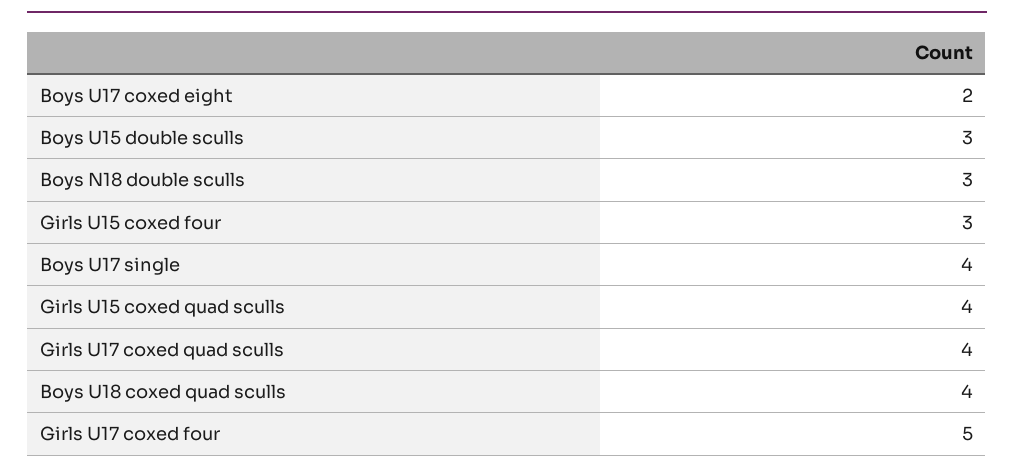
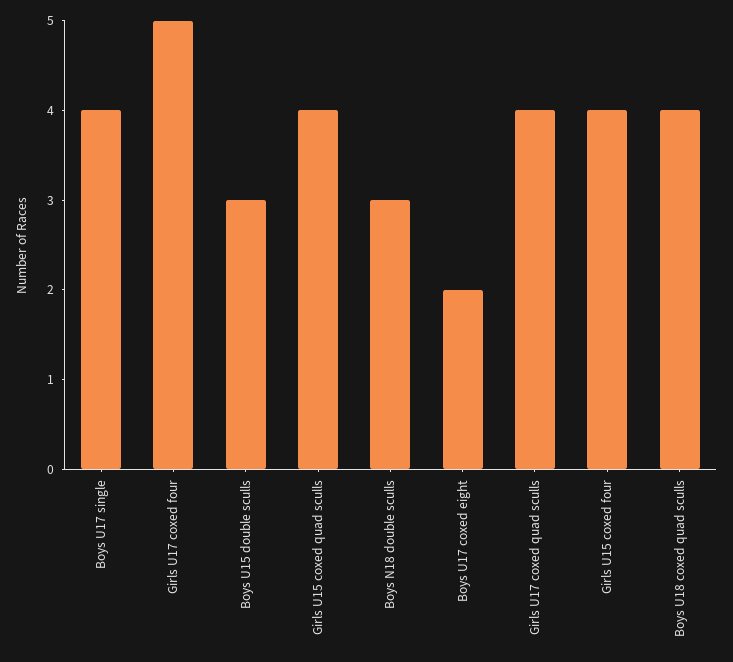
  {
    "Boys U17 coxed eight": 2,
    "Boys U15 double sculls": 3,
    "Boys N18 double sculls": 3,
-   "Girls U15 coxed four": 3,
+   "Girls U15 coxed four": 4,
    "Boys U17 single": 4,
    "Girls U15 coxed quad sculls": 4,
    "Girls U17 coxed quad sculls": 4,
    "Boys U18 coxed quad sculls": 4,
    "Girls U17 coxed four": 5
  }

